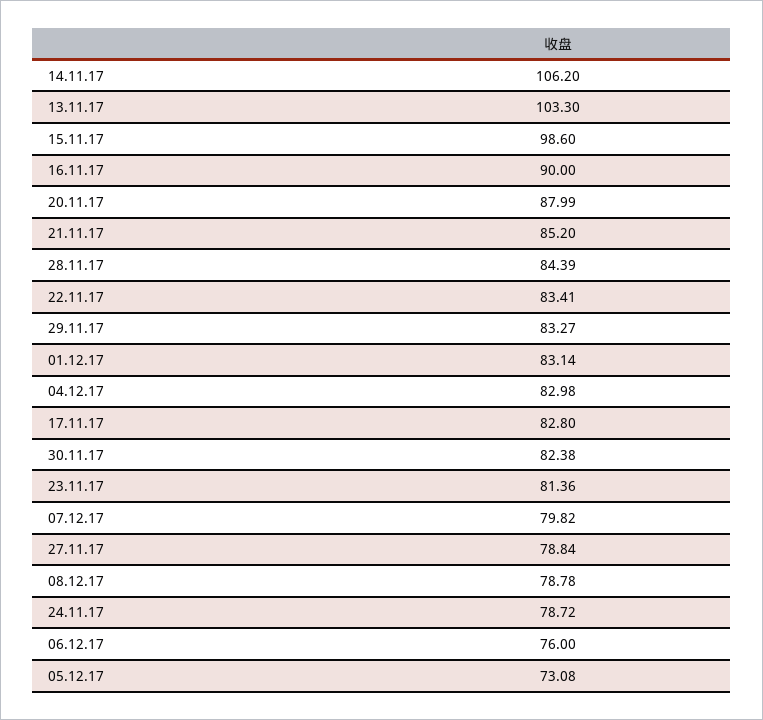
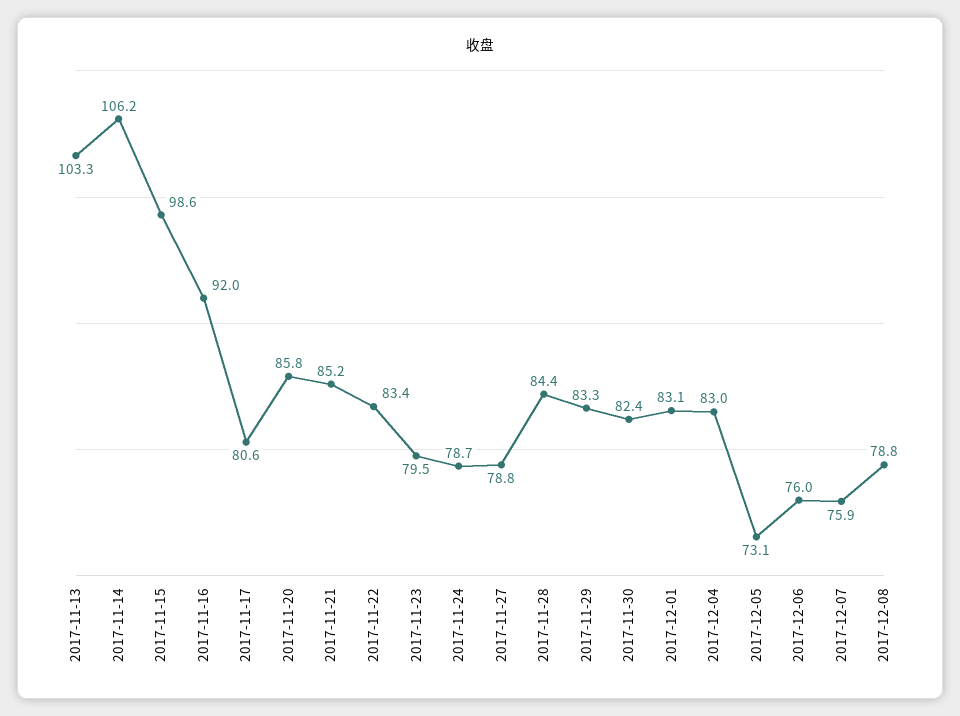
  {
    "14.11.17": 106.2,
    "13.11.17": 103.3,
    "15.11.17": 98.6,
-   "16.11.17": 90,
+   "16.11.17": 92,
-   "20.11.17": 87.99,
+   "20.11.17": 85.8,
    "21.11.17": 85.2,
    "28.11.17": 84.39,
    "22.11.17": 83.41,
    "29.11.17": 83.27,
    "01.12.17": 83.14,
    "04.12.17": 82.98,
-   "17.11.17": 82.8,
+   "17.11.17": 80.6,
    "30.11.17": 82.38,
-   "23.11.17": 81.36,
+   "23.11.17": 79.5,
-   "07.12.17": 79.82,
+   "07.12.17": 75.9,
    "27.11.17": 78.84,
    "08.12.17": 78.78,
    "24.11.17": 78.72,
    "06.12.17": 76,
    "05.12.17": 73.08
  }

